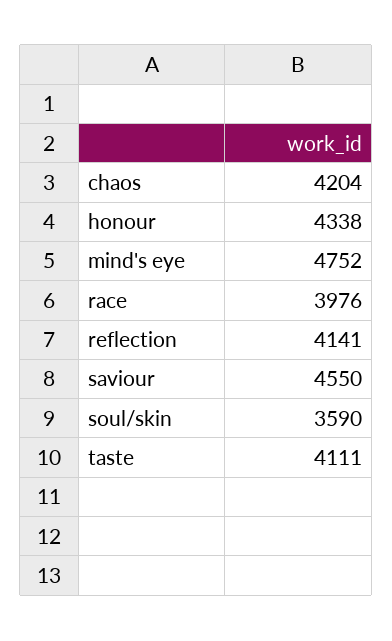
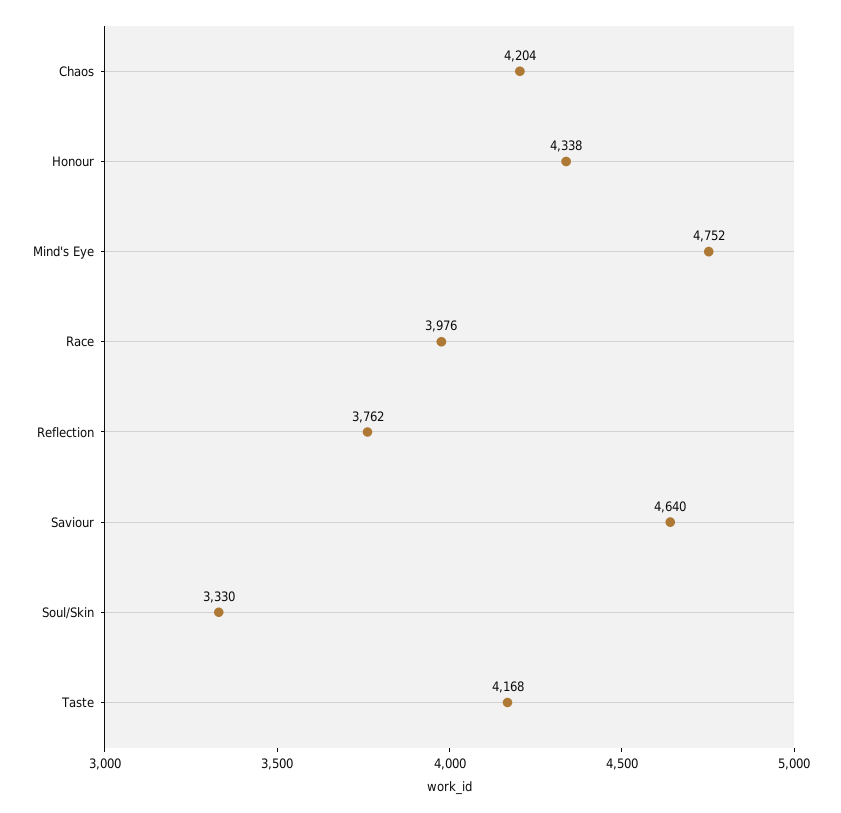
  {
    "chaos": 4204,
    "honour": 4338,
    "mind's eye": 4752,
    "race": 3976,
-   "reflection": 4141,
+   "reflection": 3762,
-   "saviour": 4550,
+   "saviour": 4640,
-   "soul/skin": 3590,
+   "soul/skin": 3330,
-   "taste": 4111
+   "taste": 4168
  }

